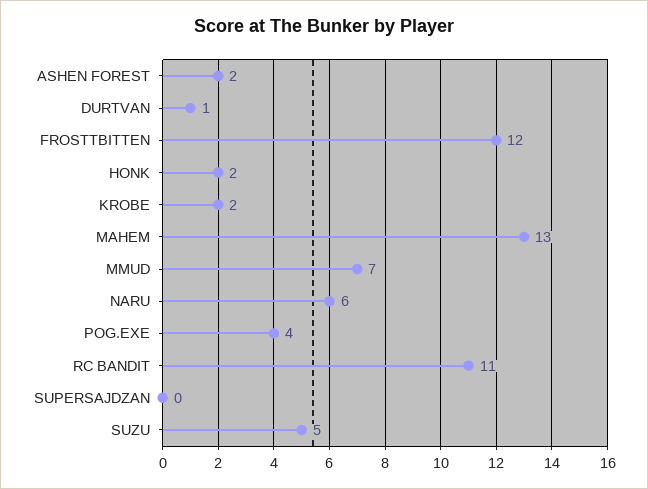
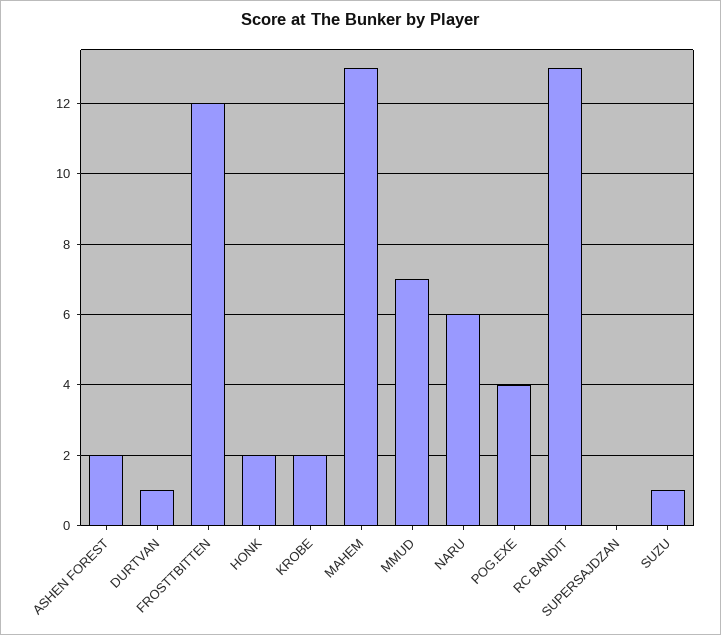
  {
    "ASHEN FOREST": 2,
    "DURTVAN": 1,
    "FROSTTBITTEN": 12,
    "HONK": 2,
    "KROBE": 2,
    "MAHEM": 13,
    "MMUD": 7,
    "NARU": 6,
    "POG.EXE": 4,
-   "RC BANDIT": 11,
+   "RC BANDIT": 13,
    "SUPERSAJDZAN": 0,
-   "SUZU": 5
+   "SUZU": 1
  }

